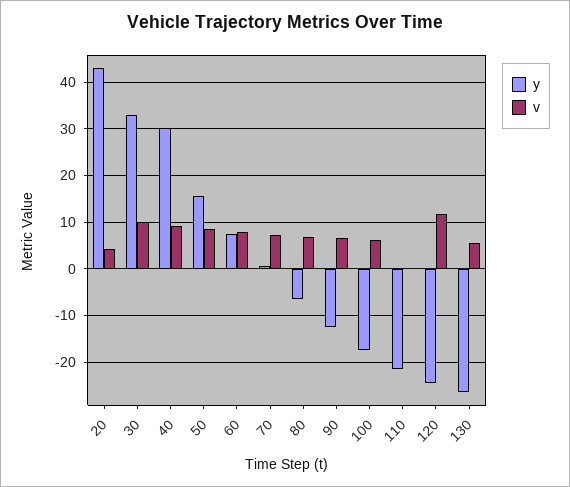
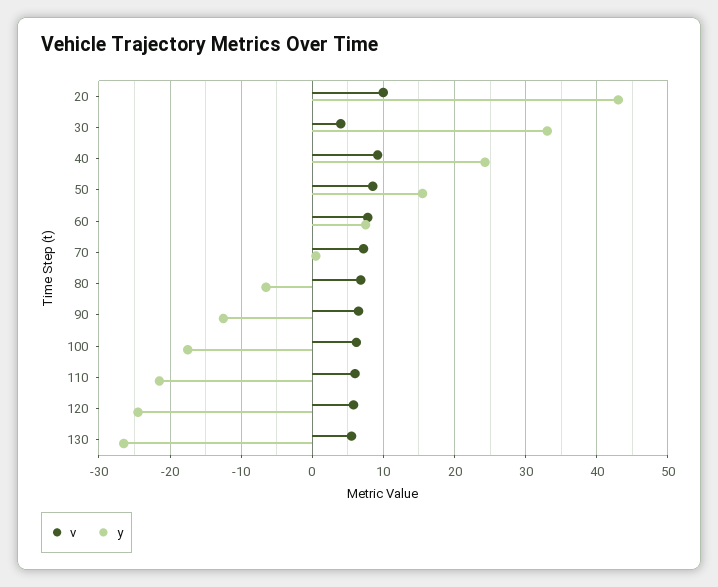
  {
    "y": {
      "20": 43,
      "30": 33,
-     "40": 30,
+     "40": 24,
      "50": 16,
      "60": 8,
      "70": 1,
      "80": -7,
      "90": -13,
      "100": -18,
      "110": -22,
      "120": -25,
      "130": -27
    },
    "v": {
-     "20": 4,
+     "20": 10,
-     "30": 10,
+     "30": 4,
      "40": 9,
      "50": 9,
      "60": 8,
      "70": 7,
      "80": 7,
      "90": 7,
      "100": 6,
-     "110": 0,
+     "110": 6,
-     "120": 12,
+     "120": 6,
      "130": 6
    }
  }

